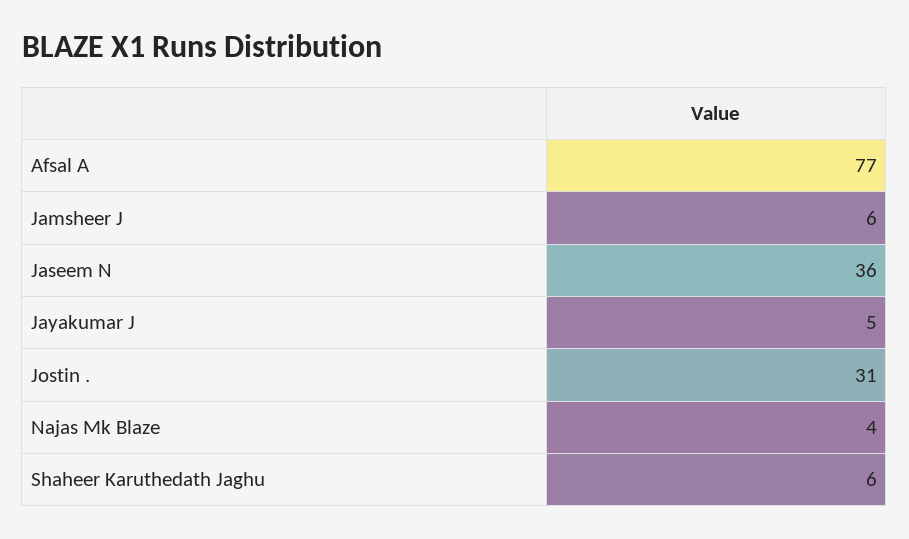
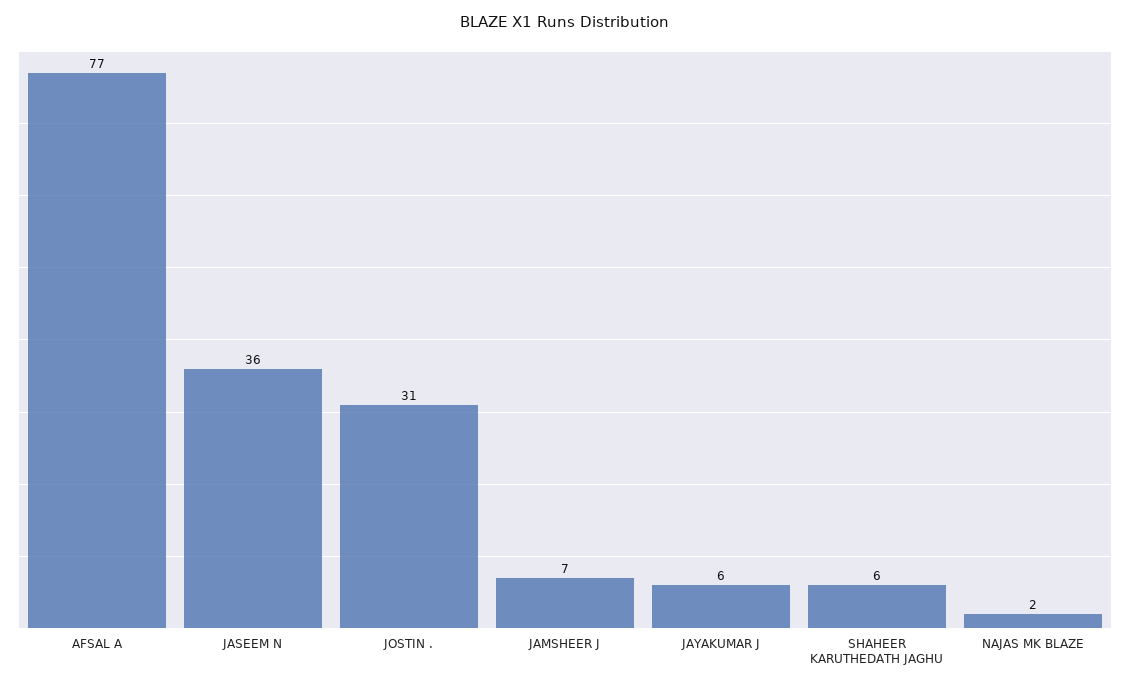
  {
    "Afsal A": 77,
-   "Jamsheer J": 6,
+   "Jamsheer J": 7,
    "Jaseem N": 36,
-   "Jayakumar J": 5,
+   "Jayakumar J": 6,
    "Jostin .": 31,
-   "Najas Mk Blaze": 4,
+   "Najas Mk Blaze": 2,
    "Shaheer Karuthedath Jaghu": 6
  }

